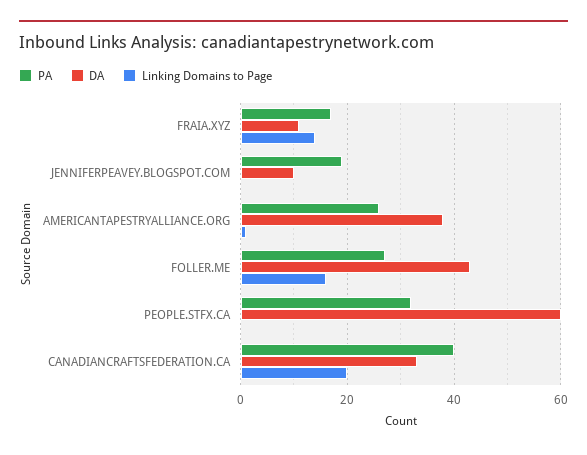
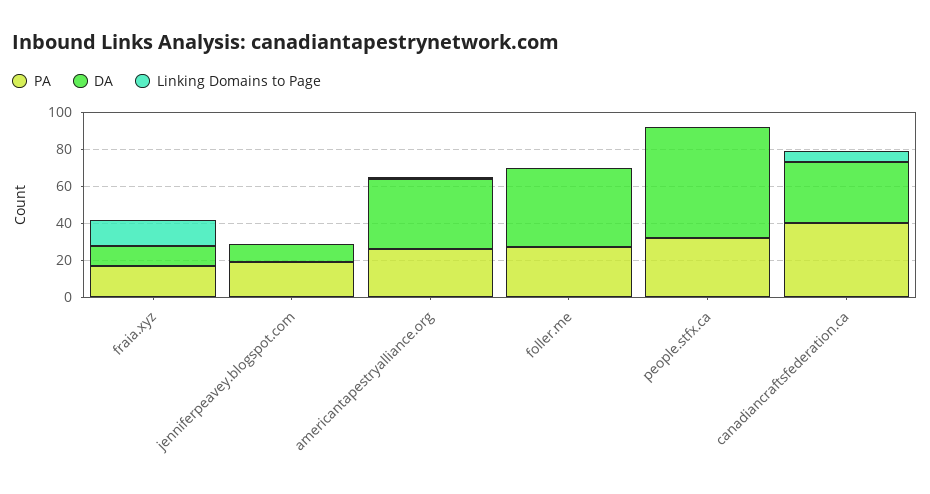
  {
    "PA": {
      "FRAIA.XYZ": 15,
      "JENNIFERPEAVEY.BLOGSPOT.COM": 20,
      "AMERICANTAPESTRYALLIANCE.ORG": 25,
      "FOLLER.ME": 25,
      "PEOPLE.STFX.CA": 30,
      "CANADIANCRAFTSFEDERATION.CA": 40
    },
    "DA": {
      "FRAIA.XYZ": 10,
      "JENNIFERPEAVEY.BLOGSPOT.COM": 10,
      "AMERICANTAPESTRYALLIANCE.ORG": 40,
      "FOLLER.ME": 45,
      "PEOPLE.STFX.CA": 60,
      "CANADIANCRAFTSFEDERATION.CA": 35
    },
    "Linking Domains to Page": {
      "FRAIA.XYZ": 15,
      "JENNIFERPEAVEY.BLOGSPOT.COM": 0,
      "AMERICANTAPESTRYALLIANCE.ORG": 0,
-     "FOLLER.ME": 15,
+     "FOLLER.ME": 0,
      "PEOPLE.STFX.CA": 0,
-     "CANADIANCRAFTSFEDERATION.CA": 20
+     "CANADIANCRAFTSFEDERATION.CA": 5
    }
  }

